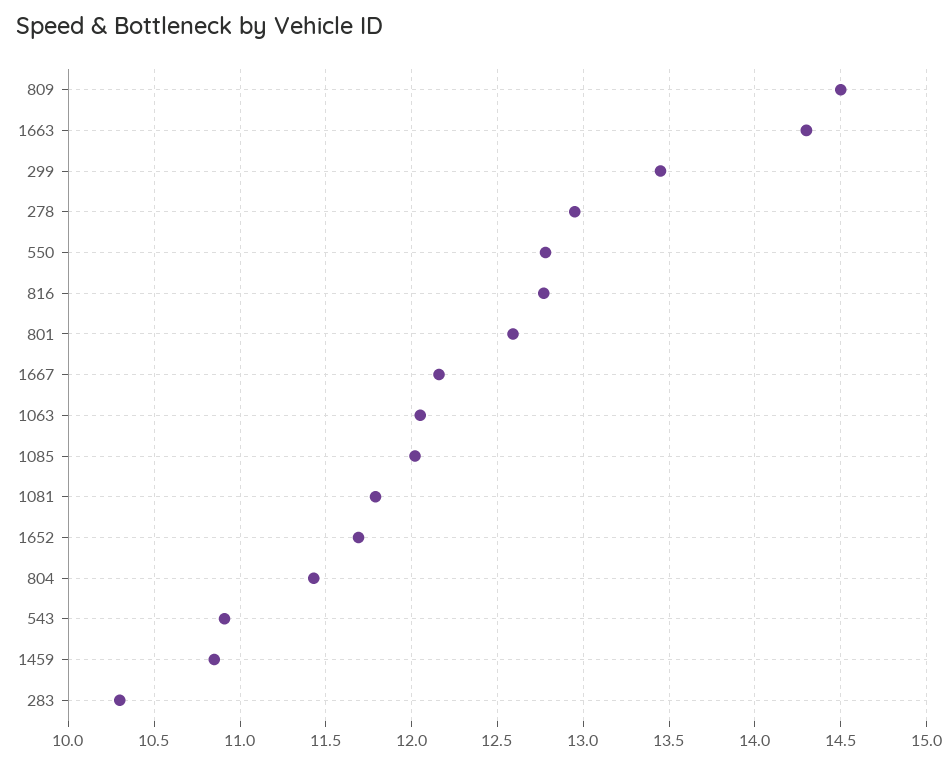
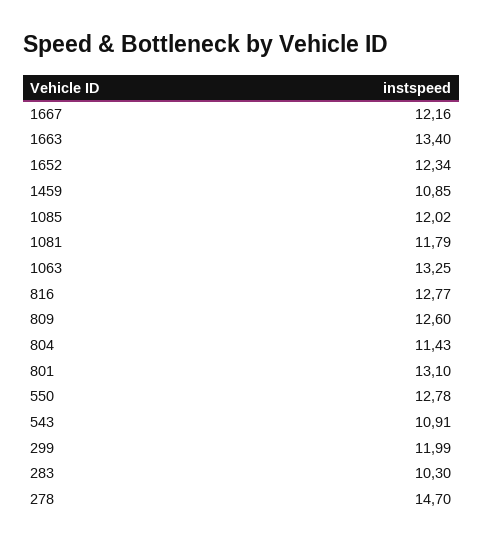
  {
-   "809": 14.5,
+   "809": 12.6,
-   "1663": 14.3,
+   "1663": 13.4,
-   "299": 13.45,
+   "299": 11.99,
-   "278": 12.95,
+   "278": 14.7,
    "550": 12.78,
    "816": 12.77,
-   "801": 12.6,
+   "801": 13.1,
    "1667": 12.16,
-   "1063": 12.05,
+   "1063": 13.25,
    "1085": 12.02,
    "1081": 11.79,
-   "1652": 11.7,
+   "1652": 12.34,
    "804": 11.43,
    "543": 10.91,
    "1459": 10.85,
    "283": 10.3
  }

